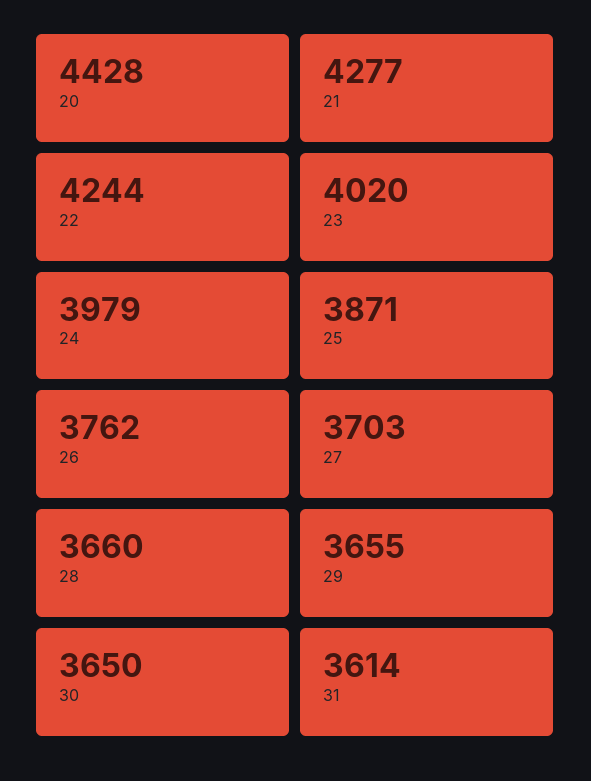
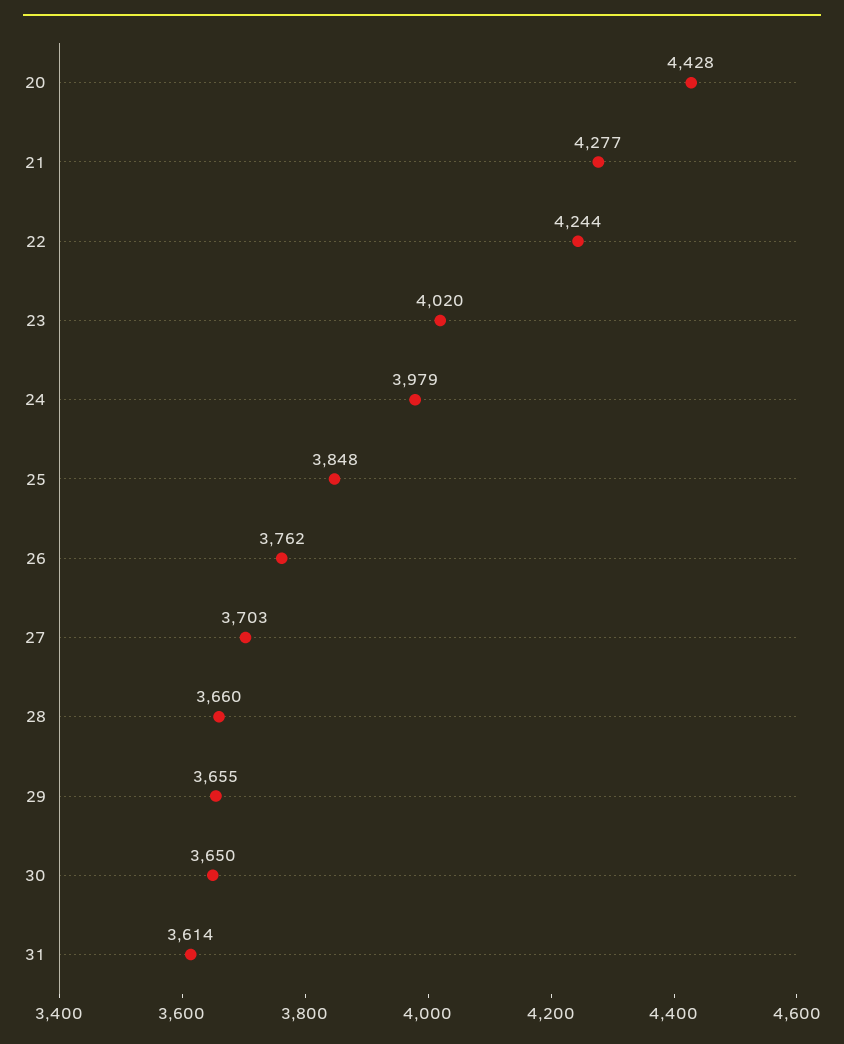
  {
    "20": 4428,
    "21": 4277,
    "22": 4244,
    "23": 4020,
    "24": 3979,
-   "25": 3871,
+   "25": 3848,
    "26": 3762,
    "27": 3703,
    "28": 3660,
    "29": 3655,
    "30": 3650,
    "31": 3614
  }

